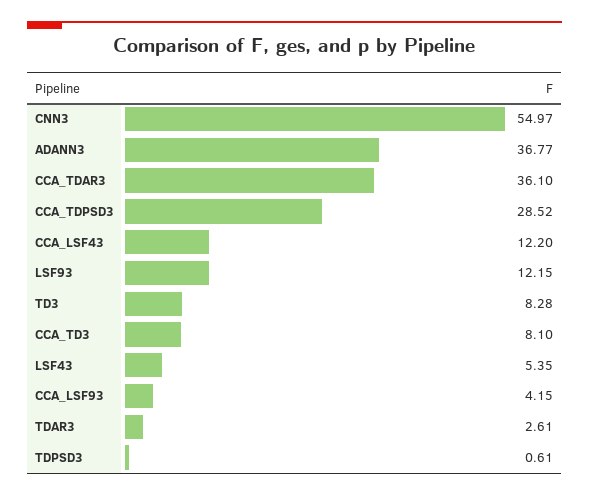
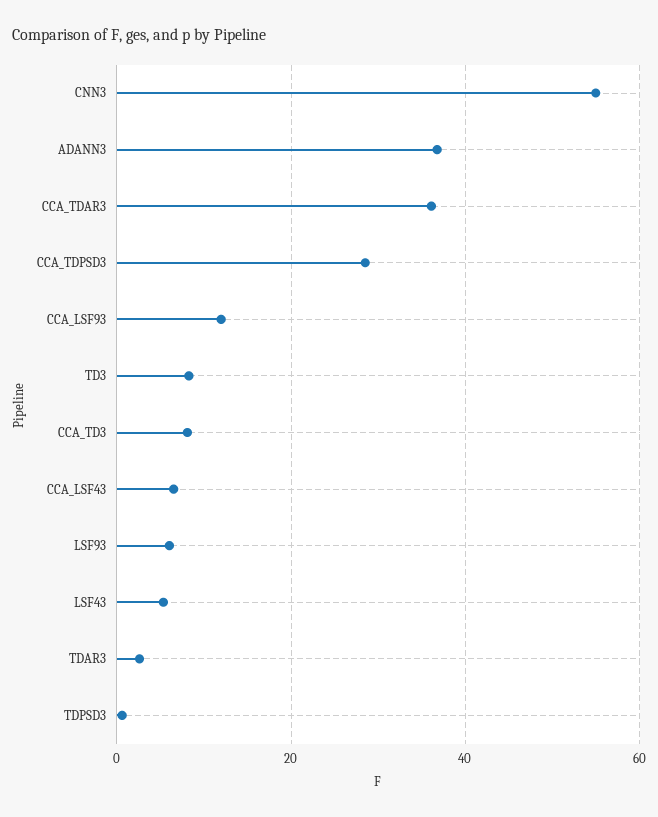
  {
    "CNN3": 54.97,
    "ADANN3": 36.77,
    "CCA_TDAR3": 36.1,
    "CCA_TDPSD3": 28.52,
-   "CCA_LSF43": 12.2,
+   "CCA_LSF43": 6,
-   "LSF93": 12.15,
+   "LSF93": 6,
    "TD3": 8.28,
    "CCA_TD3": 8.1,
    "LSF43": 5.35,
-   "CCA_LSF93": 4.15,
+   "CCA_LSF93": 12,
    "TDAR3": 2.61,
    "TDPSD3": 0.61
  }

